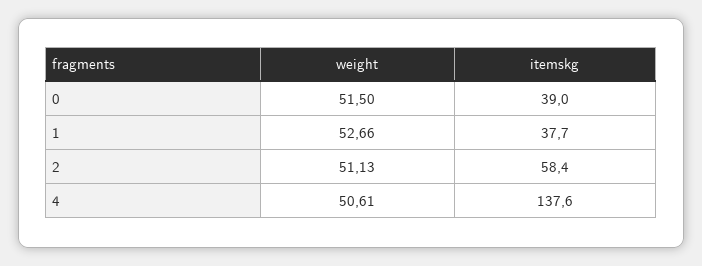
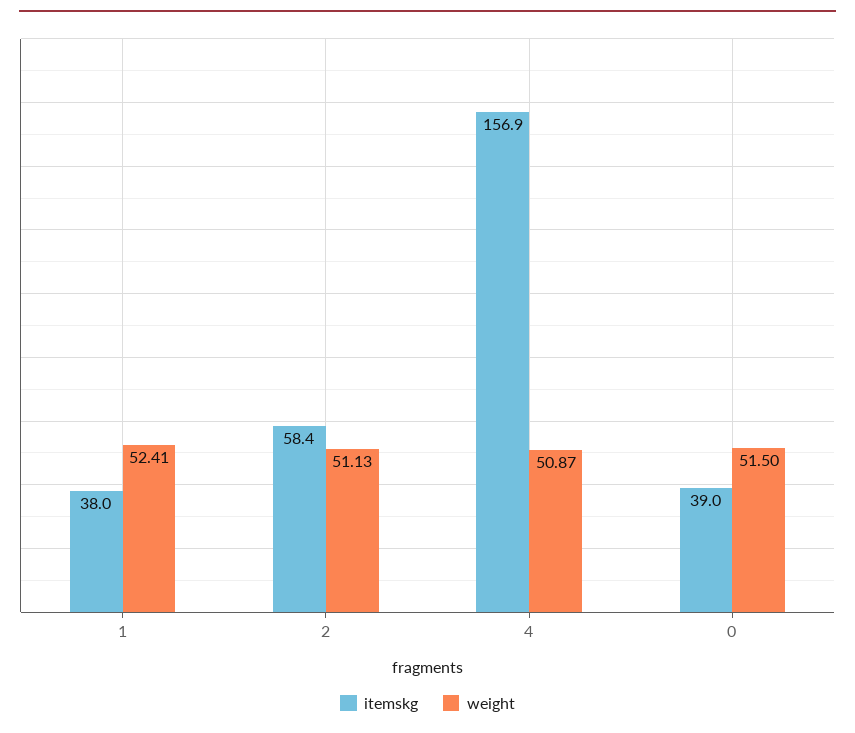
  {
    "weight": {
      "0": 51.5,
-     "1": 52.66,
+     "1": 52.41,
      "2": 51.13,
-     "4": 50.61
+     "4": 50.87
    },
    "itemskg": {
      "0": 39,
-     "1": 37.7,
+     "1": 38,
      "2": 58.4,
-     "4": 137.6
+     "4": 156.9
    }
  }

